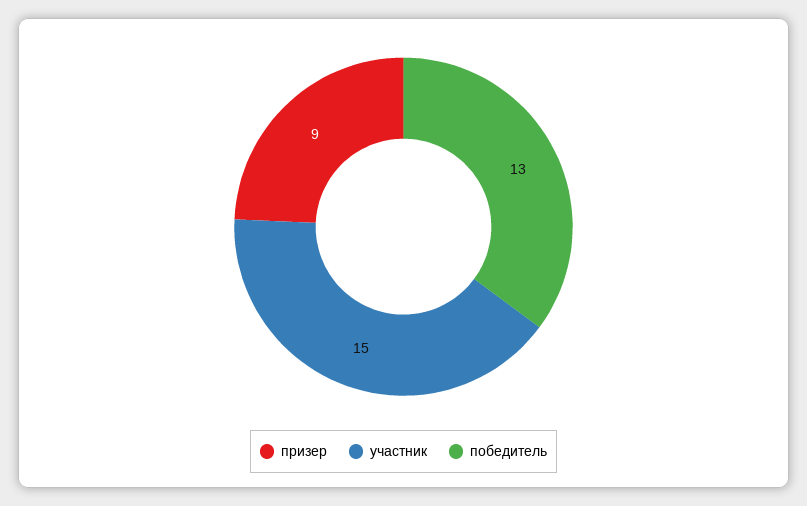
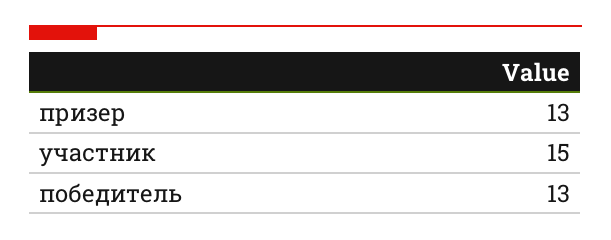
  {
-   "призер": 9,
+   "призер": 13,
    "участник": 15,
    "победитель": 13
  }

